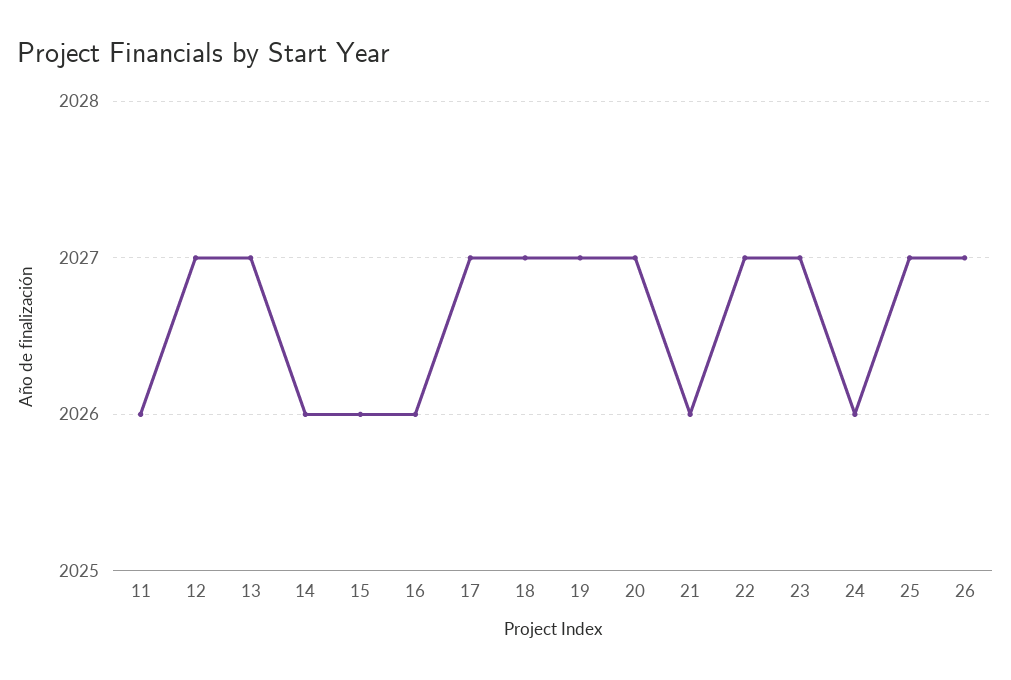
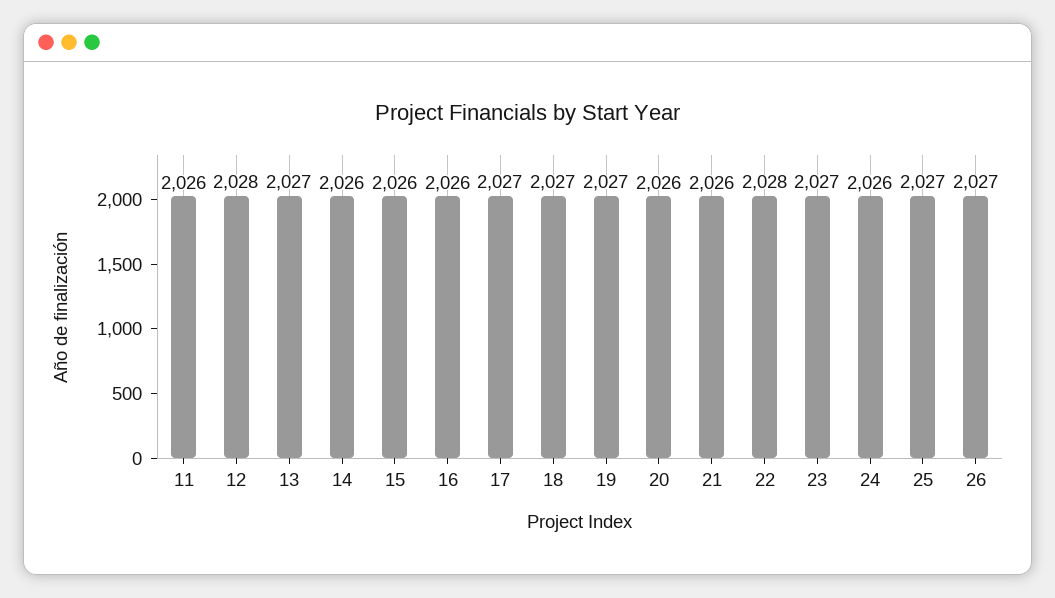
  {
    "11": 2026,
-   "12": 2027,
+   "12": 2028,
    "13": 2027,
    "14": 2026,
    "15": 2026,
    "16": 2026,
    "17": 2027,
    "18": 2027,
    "19": 2027,
-   "20": 2027,
+   "20": 2026,
    "21": 2026,
-   "22": 2027,
+   "22": 2028,
    "23": 2027,
    "24": 2026,
    "25": 2027,
    "26": 2027
  }

